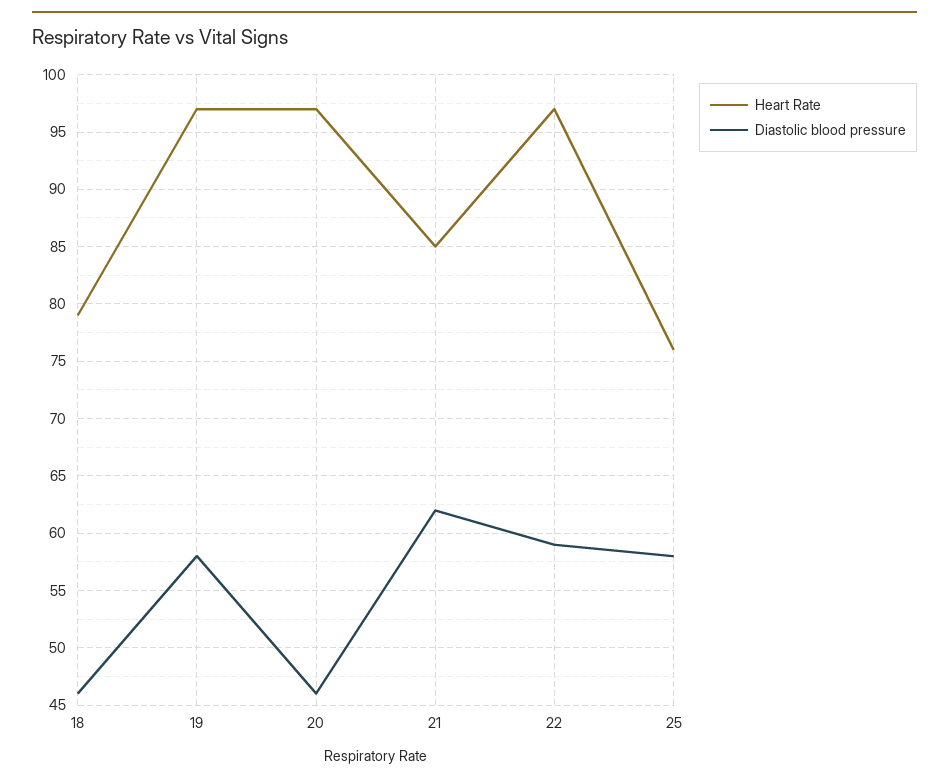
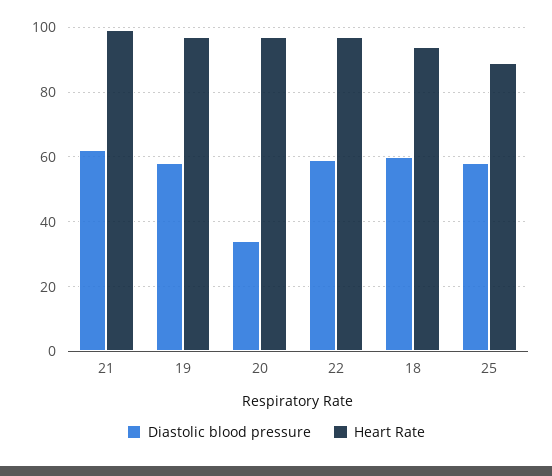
  {
    "Heart Rate": {
-     "18": 79,
+     "18": 95,
      "19": 97,
      "20": 97,
-     "21": 85,
+     "21": 100,
      "22": 97,
-     "25": 76
+     "25": 90
    },
    "Diastolic blood pressure": {
-     "18": 46,
+     "18": 60,
      "19": 58,
-     "20": 46,
+     "20": 35,
      "21": 62,
      "22": 59,
      "25": 58
    }
  }

